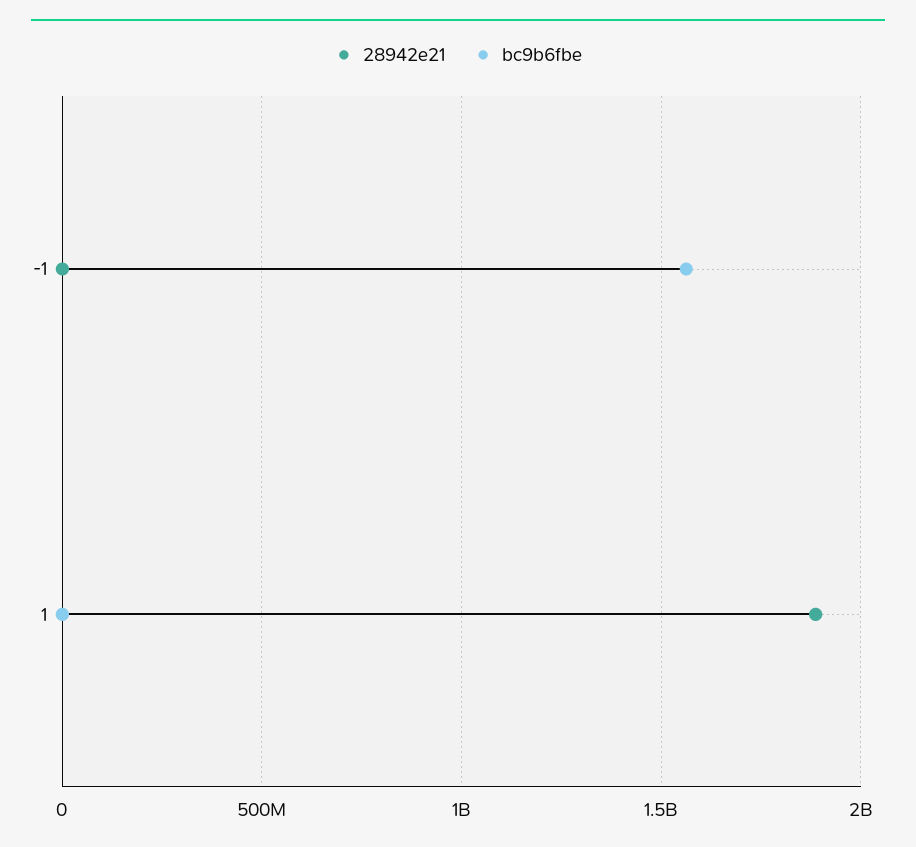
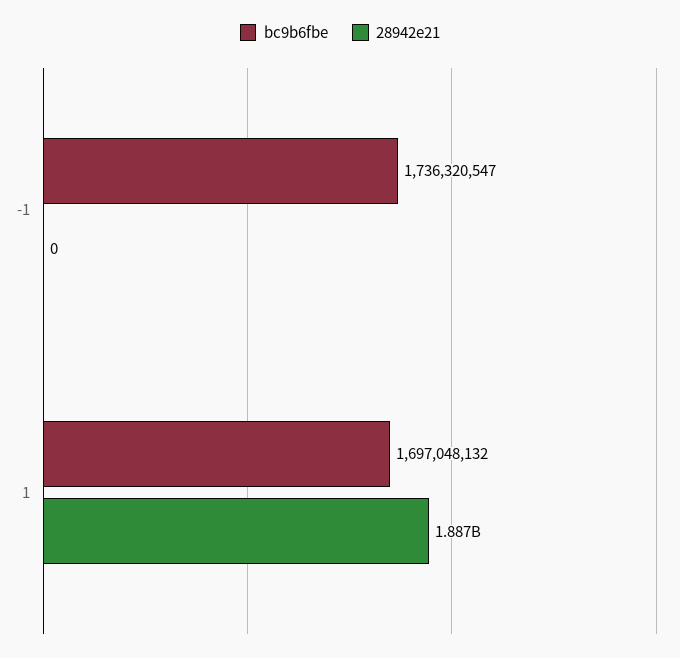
  {
    "28942e21": {
      "-1": 0,
      "1": 1887000000
    },
    "bc9b6fbe": {
-     "-1": 1550000000,
+     "-1": 1736320547,
-     "1": 0
+     "1": 1697048132
    }
  }

